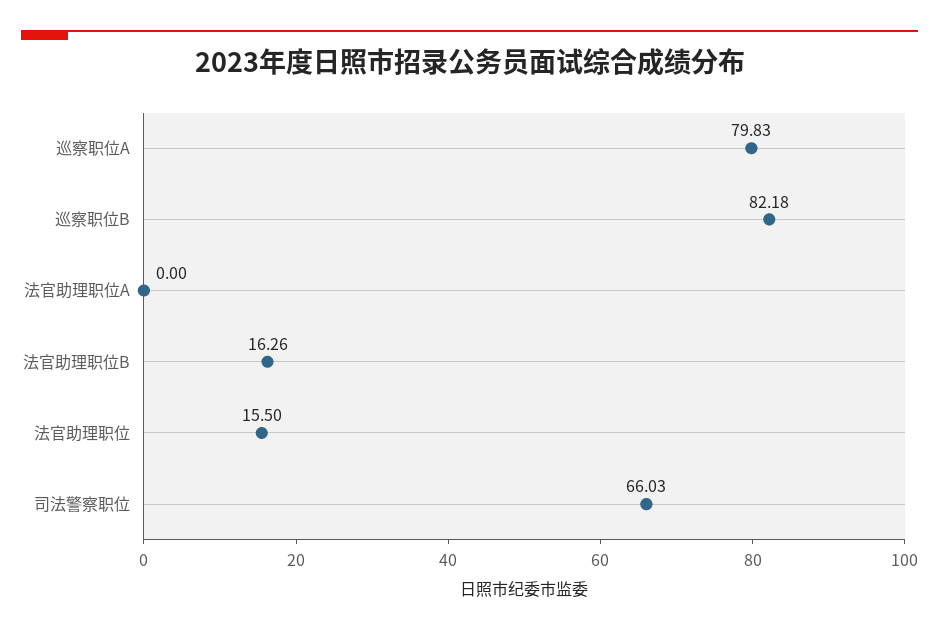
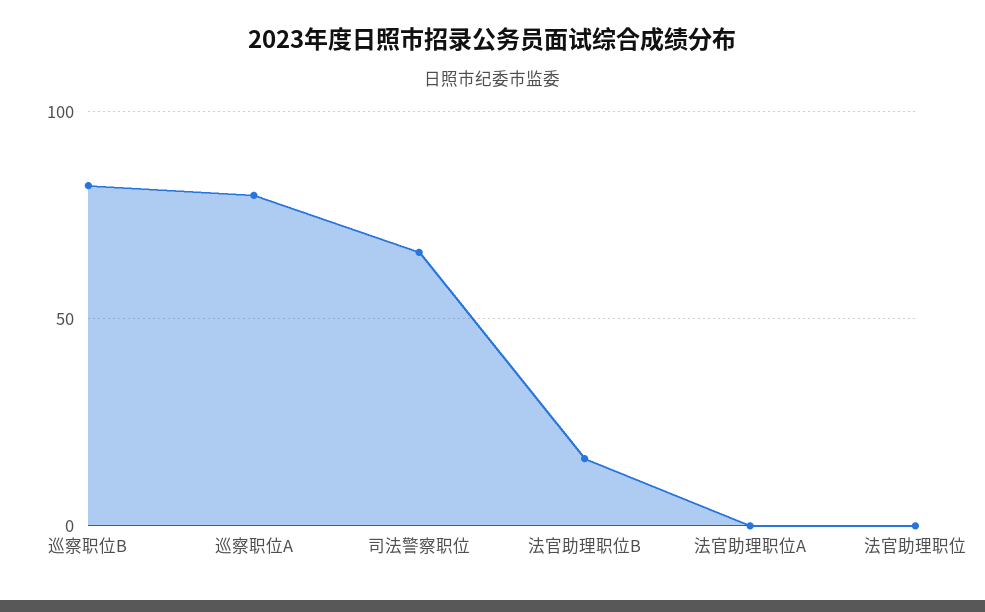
  {
    "巡察职位A": 79.83,
    "巡察职位B": 82.18,
    "法官助理职位A": 0,
    "法官助理职位B": 16.26,
-   "法官助理职位": 15.5,
+   "法官助理职位": 0,
    "司法警察职位": 66.03
  }

